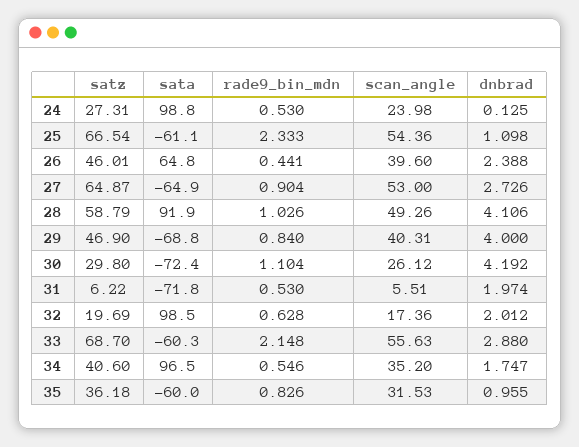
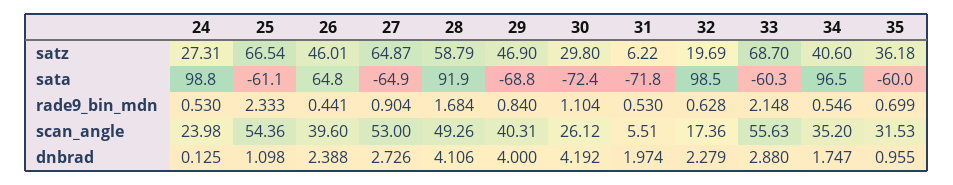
  {
    "satz": {
      "24": 27.31,
      "25": 66.54,
      "26": 46.01,
      "27": 64.87,
      "28": 58.79,
      "29": 46.9,
      "30": 29.8,
      "31": 6.22,
      "32": 19.69,
      "33": 68.7,
      "34": 40.6,
      "35": 36.18
    },
    "sata": {
      "24": 98.8,
      "25": -61.1,
      "26": 64.8,
      "27": -64.9,
      "28": 91.9,
      "29": -68.8,
      "30": -72.4,
      "31": -71.8,
      "32": 98.5,
      "33": -60.3,
      "34": 96.5,
      "35": -60
    },
    "rade9_bin_mdn": {
      "24": 0.53,
      "25": 2.333,
      "26": 0.441,
      "27": 0.904,
-     "28": 1.026,
+     "28": 1.684,
      "29": 0.84,
      "30": 1.104,
      "31": 0.53,
      "32": 0.628,
      "33": 2.148,
      "34": 0.546,
-     "35": 0.826
+     "35": 0.699
    },
    "scan_angle": {
      "24": 23.98,
      "25": 54.36,
      "26": 39.6,
      "27": 53,
      "28": 49.26,
      "29": 40.31,
      "30": 26.12,
      "31": 5.51,
      "32": 17.36,
      "33": 55.63,
      "34": 35.2,
      "35": 31.53
    },
    "dnbrad": {
      "24": 0.125,
      "25": 1.098,
      "26": 2.388,
      "27": 2.726,
      "28": 4.106,
      "29": 4,
      "30": 4.192,
      "31": 1.974,
-     "32": 2.012,
+     "32": 2.279,
      "33": 2.88,
      "34": 1.747,
      "35": 0.955
    }
  }

